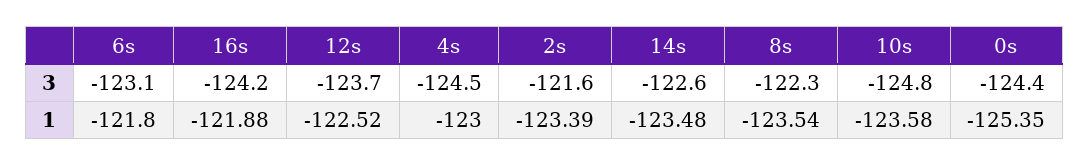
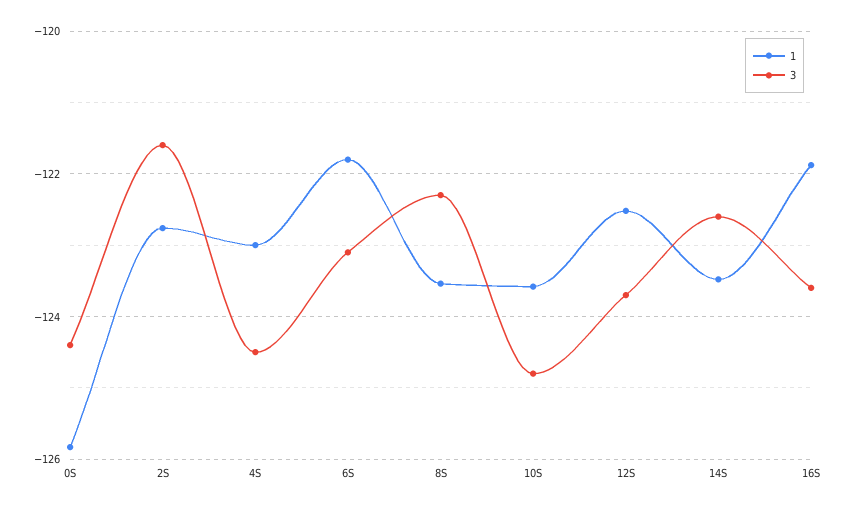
  {
    "3": {
      "6s": -123.1,
-     "16s": -124.2,
+     "16s": -123.6,
      "12s": -123.7,
      "4s": -124.5,
      "2s": -121.6,
      "14s": -122.6,
      "8s": -122.3,
      "10s": -124.8,
      "0s": -124.4
    },
    "1": {
      "6s": -121.8,
      "16s": -121.88,
      "12s": -122.52,
      "4s": -123,
-     "2s": -123.39,
+     "2s": -122.8,
      "14s": -123.48,
      "8s": -123.54,
      "10s": -123.58,
-     "0s": -125.35
+     "0s": -125.8
    }
  }

